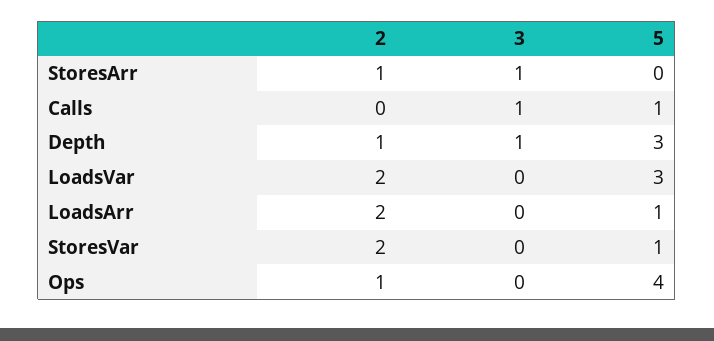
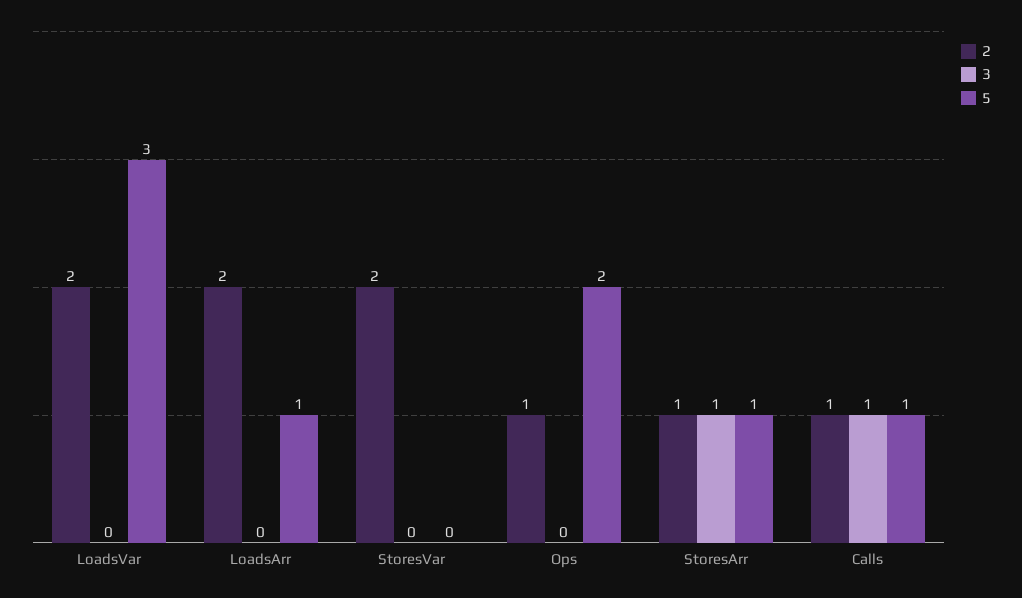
  {
    "2": {
      "StoresArr": 1,
-     "Calls": 0,
+     "Calls": 1,
-     "Depth": 1,
      "LoadsVar": 2,
      "LoadsArr": 2,
      "StoresVar": 2,
      "Ops": 1
    },
    "3": {
      "StoresArr": 1,
      "Calls": 1,
-     "Depth": 1,
      "LoadsVar": 0,
      "LoadsArr": 0,
      "StoresVar": 0,
      "Ops": 0
    },
    "5": {
-     "StoresArr": 0,
+     "StoresArr": 1,
      "Calls": 1,
-     "Depth": 3,
      "LoadsVar": 3,
      "LoadsArr": 1,
-     "StoresVar": 1,
+     "StoresVar": 0,
-     "Ops": 4
+     "Ops": 2
    }
  }

